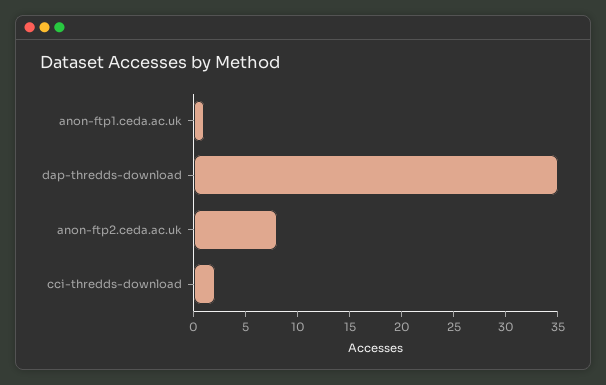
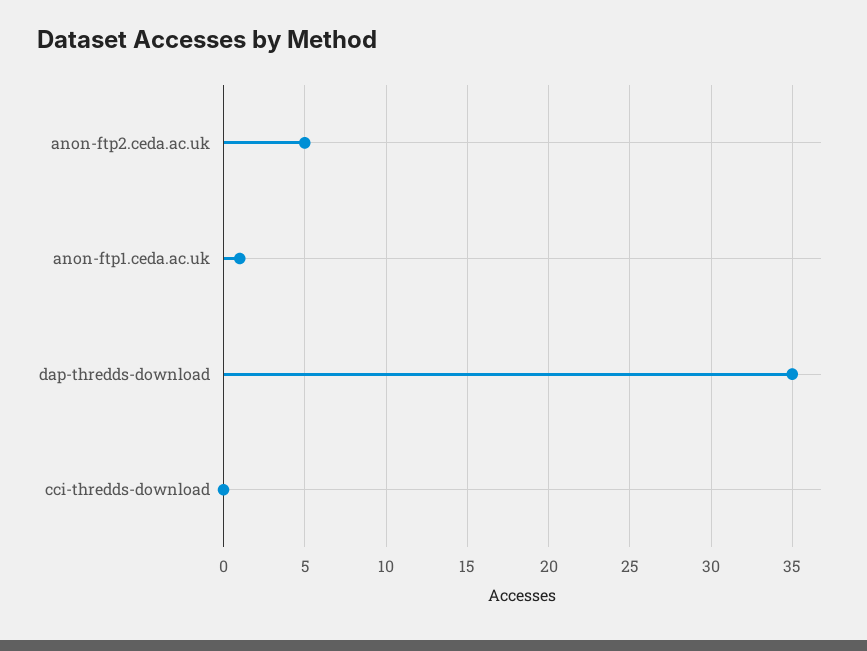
  {
    "anon-ftp1.ceda.ac.uk": 1,
    "dap-thredds-download": 35,
-   "anon-ftp2.ceda.ac.uk": 8,
+   "anon-ftp2.ceda.ac.uk": 5,
-   "cci-thredds-download": 2
+   "cci-thredds-download": 0
  }

